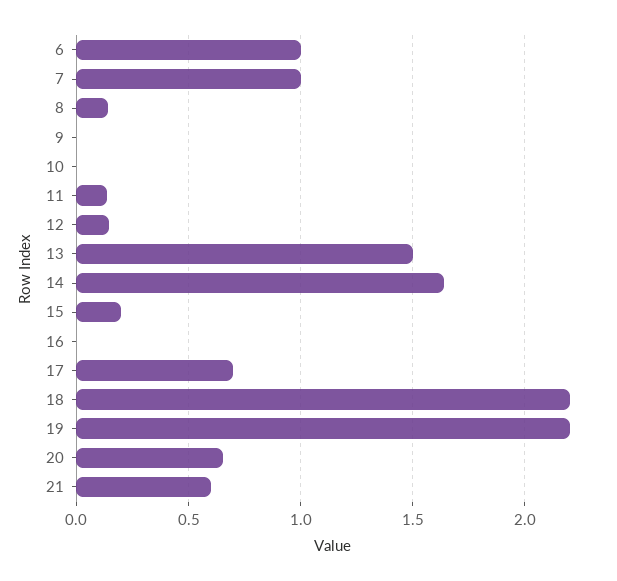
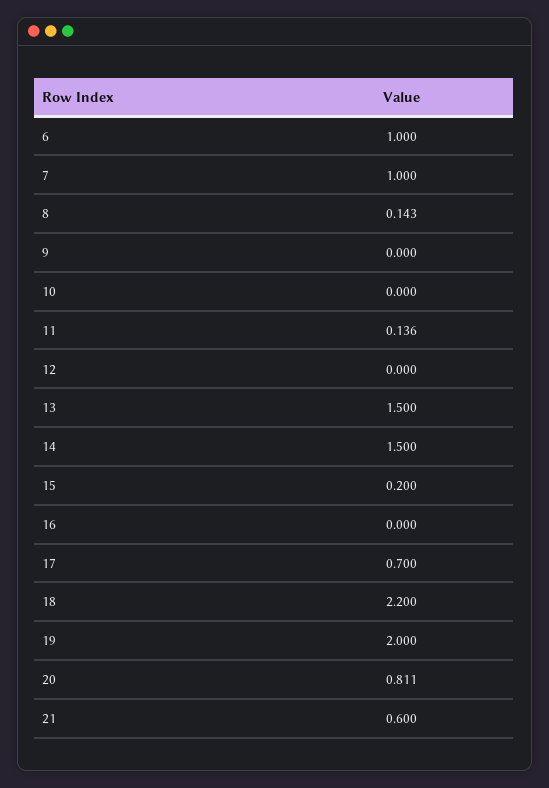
  {
    "6": 1,
    "7": 1,
    "8": 0.143,
    "9": 0,
    "10": 0,
    "11": 0.136,
-   "12": 0.15,
+   "12": 0,
    "13": 1.5,
-   "14": 1.65,
+   "14": 1.5,
    "15": 0.2,
    "16": 0,
    "17": 0.7,
    "18": 2.2,
-   "19": 2.2,
+   "19": 2,
-   "20": 0.65,
+   "20": 0.811,
    "21": 0.6
  }

